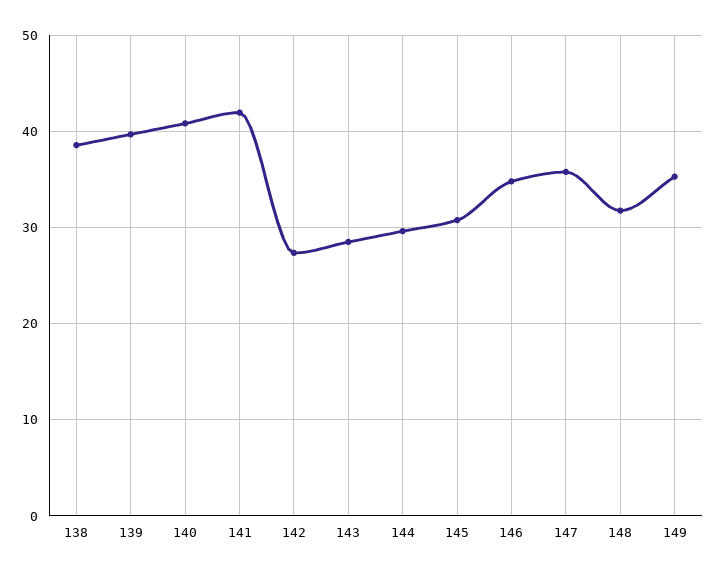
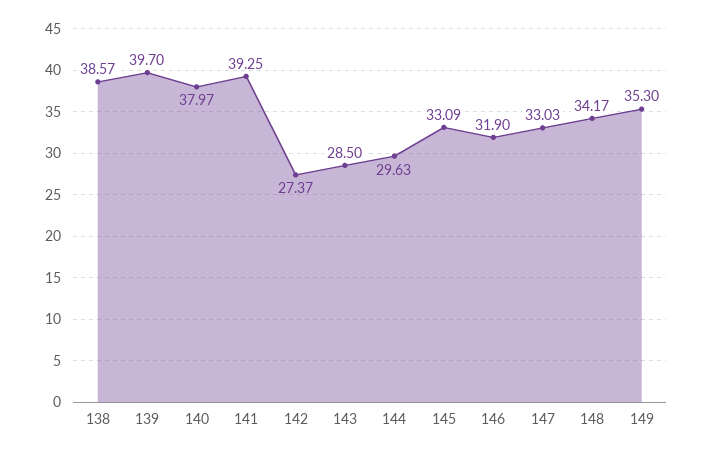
  {
    "138": 38.57,
    "139": 39.7,
-   "140": 41,
+   "140": 37.97,
-   "141": 42,
+   "141": 39.25,
    "142": 27.37,
    "143": 28.5,
    "144": 29.63,
-   "145": 31,
+   "145": 33.09,
-   "146": 35,
+   "146": 31.9,
-   "147": 36,
+   "147": 33.03,
-   "148": 32,
+   "148": 34.17,
    "149": 35.3
  }

